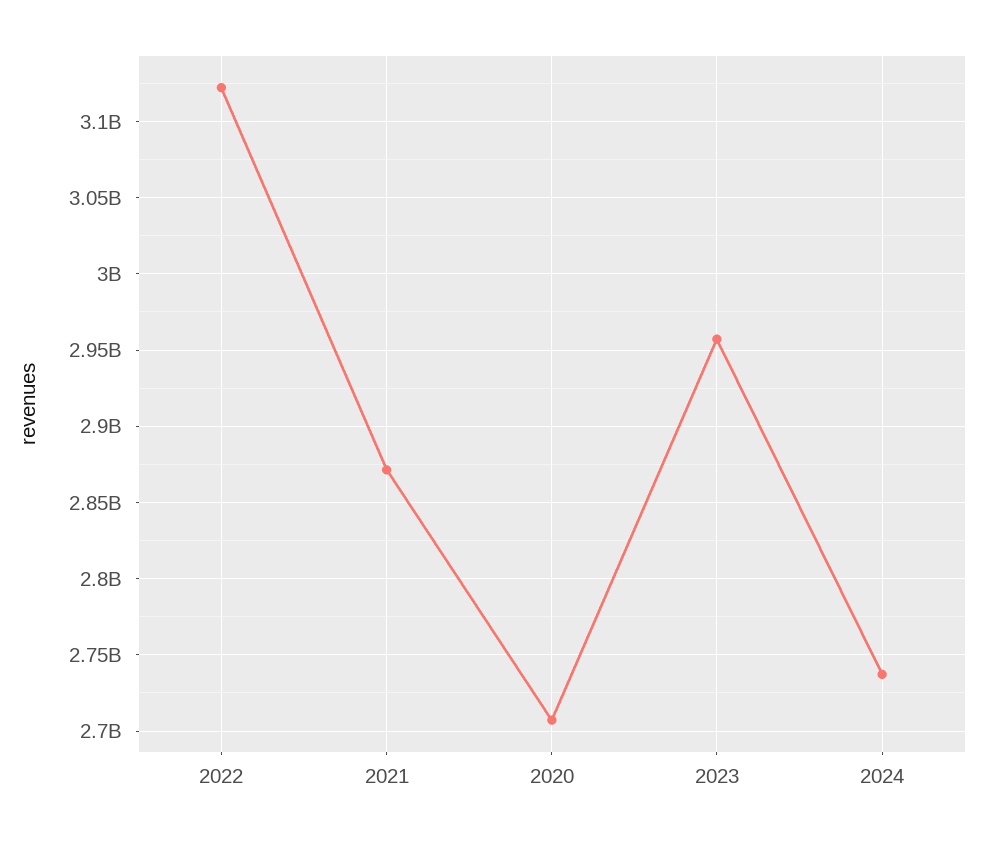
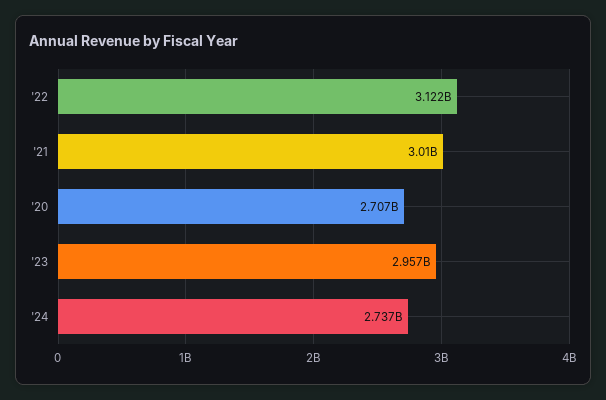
  {
    "2022": 3122000000,
-   "2021": 2870000000,
+   "2021": 3010000000,
    "2020": 2707000000,
    "2023": 2957000000,
    "2024": 2737000000
  }

